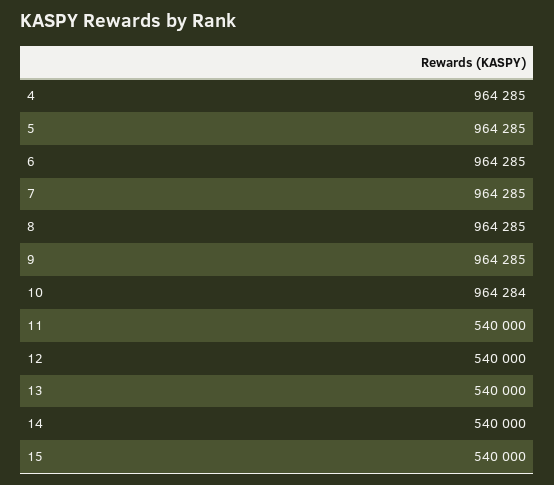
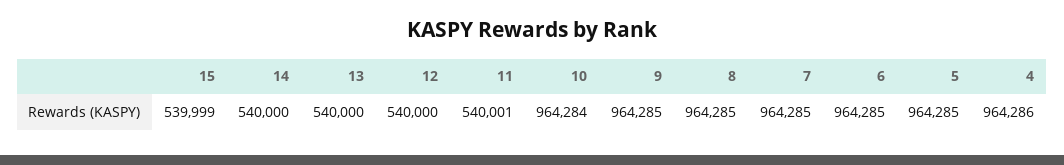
  {
-   "4": 964285,
+   "4": 964286,
    "5": 964285,
    "6": 964285,
    "7": 964285,
    "8": 964285,
    "9": 964285,
    "10": 964284,
-   "11": 540000,
+   "11": 540001,
    "12": 540000,
    "13": 540000,
    "14": 540000,
-   "15": 540000
+   "15": 539999
  }

